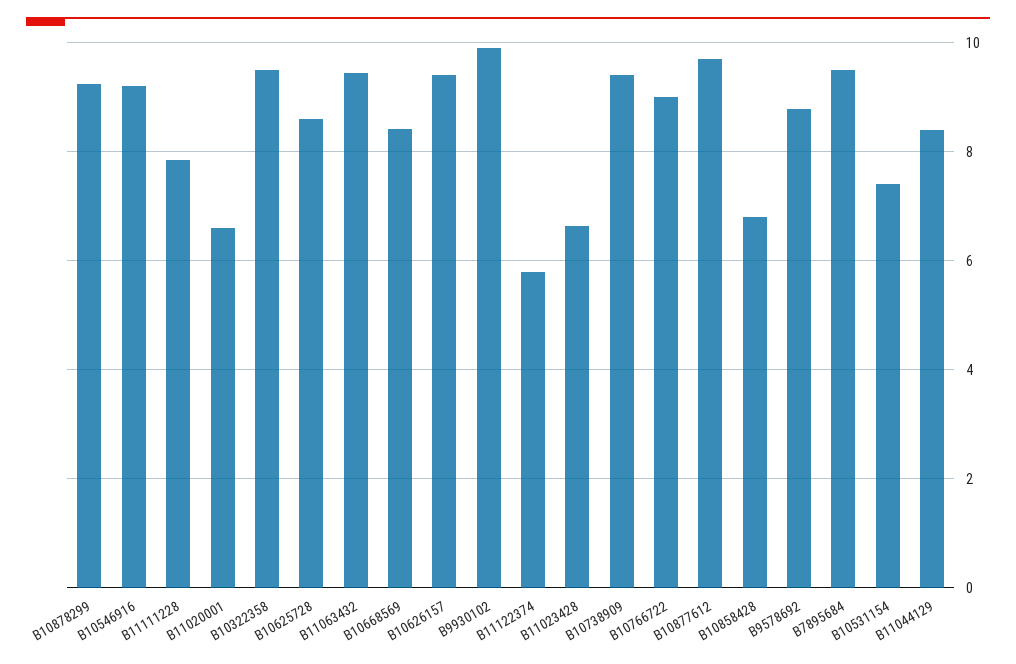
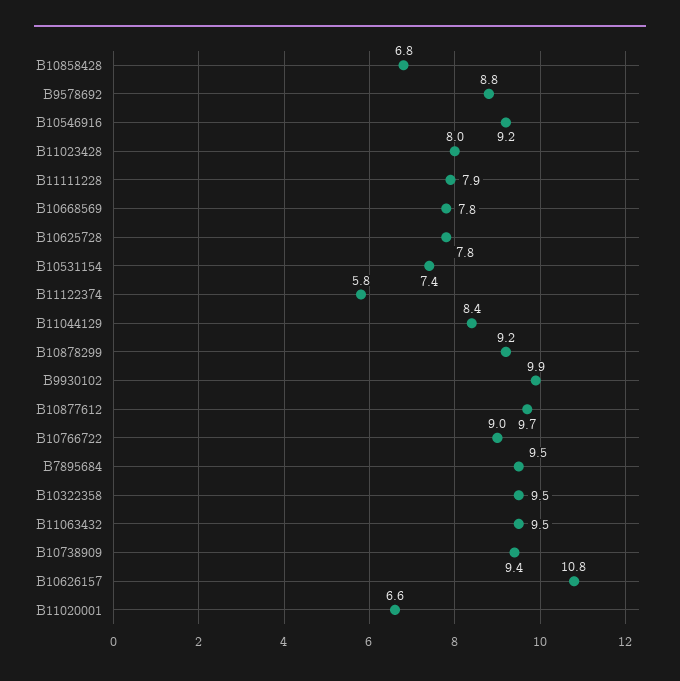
  {
    "B10878299": 9.2,
    "B10546916": 9.2,
    "B11111228": 7.9,
    "B11020001": 6.6,
    "B10322358": 9.5,
-   "B10625728": 8.6,
+   "B10625728": 7.8,
    "B11063432": 9.5,
-   "B10668569": 8.4,
+   "B10668569": 7.8,
-   "B10626157": 9.4,
+   "B10626157": 10.8,
    "B9930102": 9.9,
    "B11122374": 5.8,
-   "B11023428": 6.6,
+   "B11023428": 8,
    "B10738909": 9.4,
    "B10766722": 9,
    "B10877612": 9.7,
    "B10858428": 6.8,
    "B9578692": 8.8,
    "B7895684": 9.5,
    "B10531154": 7.4,
    "B11044129": 8.4
  }

